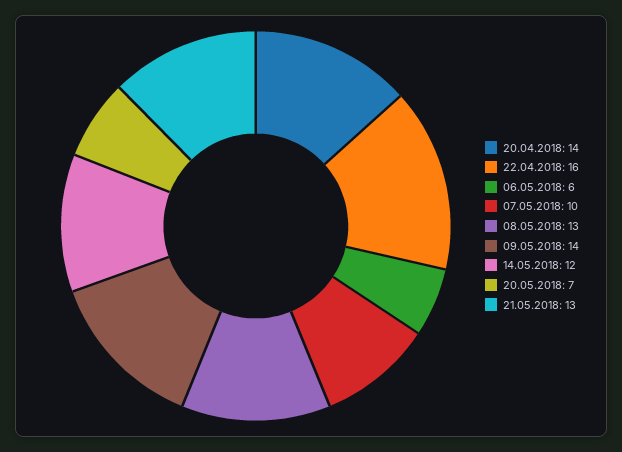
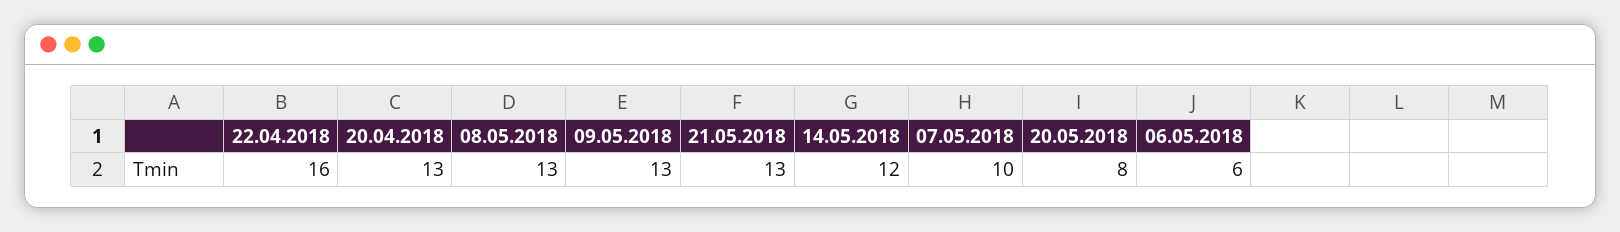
  {
-   "20.04.2018": 14,
+   "20.04.2018": 13,
    "22.04.2018": 16,
    "06.05.2018": 6,
    "07.05.2018": 10,
    "08.05.2018": 13,
-   "09.05.2018": 14,
+   "09.05.2018": 13,
    "14.05.2018": 12,
-   "20.05.2018": 7,
+   "20.05.2018": 8,
    "21.05.2018": 13
  }

